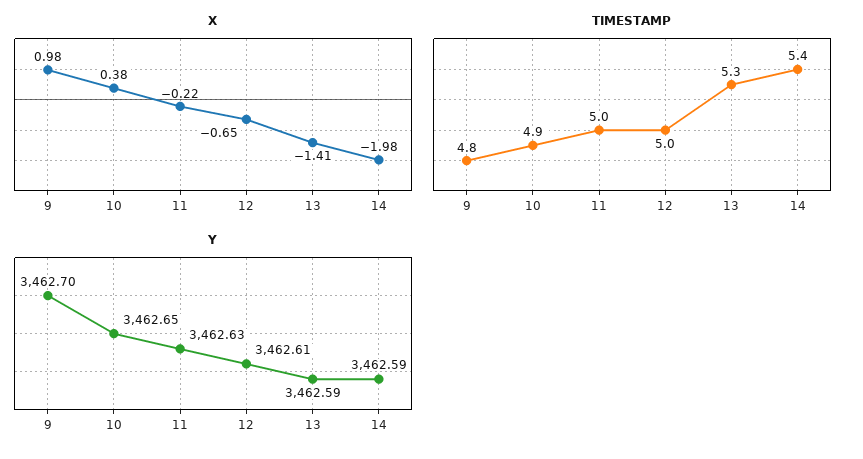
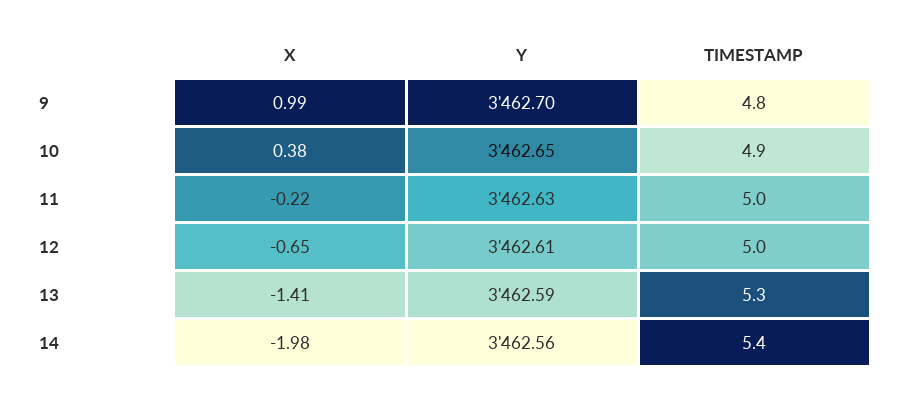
  {
    "X": {
-     "9": 0.98,
+     "9": 0.99,
      "10": 0.38,
      "11": -0.22,
      "12": -0.65,
      "13": -1.41,
      "14": -1.98
    },
    "TIMESTAMP": {
      "9": 4.8,
      "10": 4.9,
      "11": 5,
      "12": 5,
      "13": 5.3,
      "14": 5.4
    },
    "Y": {
      "9": 3462.7,
      "10": 3462.65,
      "11": 3462.63,
      "12": 3462.61,
      "13": 3462.59,
-     "14": 3462.59
+     "14": 3462.56
    }
  }

